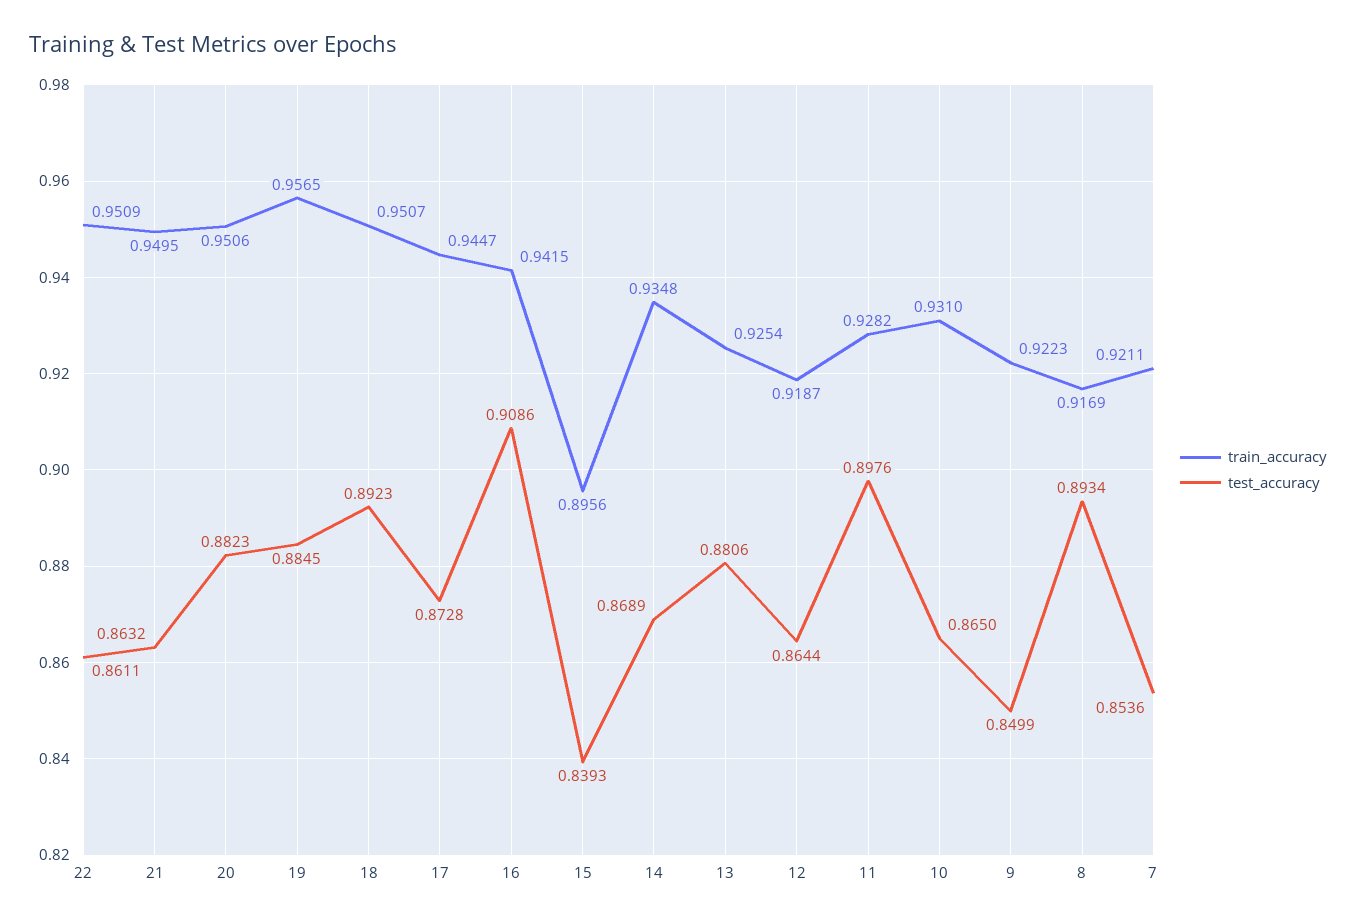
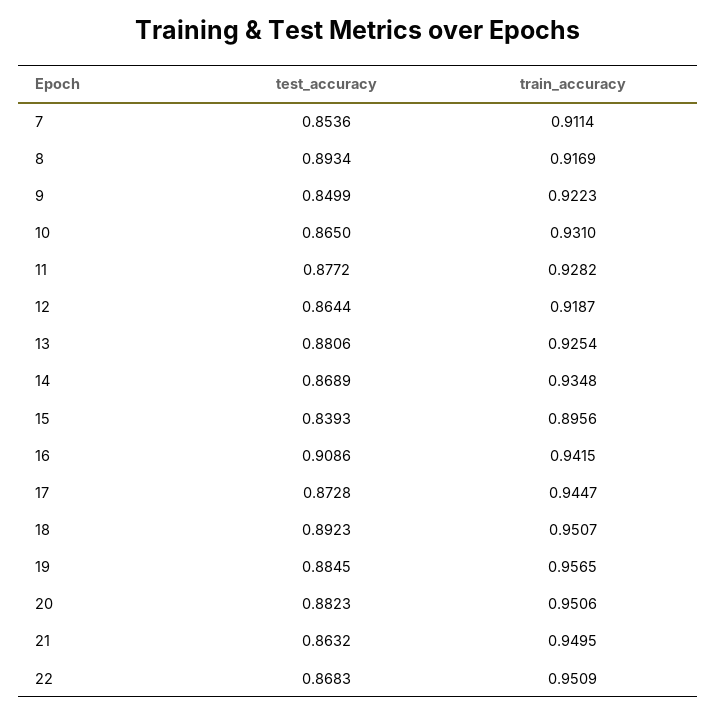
  {
    "train_accuracy": {
      "22": 0.9509,
      "21": 0.9495,
      "20": 0.9506,
      "19": 0.9565,
      "18": 0.9507,
      "17": 0.9447,
      "16": 0.9415,
      "15": 0.8956,
      "14": 0.9348,
      "13": 0.9254,
      "12": 0.9187,
      "11": 0.9282,
      "10": 0.931,
      "9": 0.9223,
      "8": 0.9169,
-     "7": 0.9211
+     "7": 0.9114
    },
    "test_accuracy": {
-     "22": 0.8611,
+     "22": 0.8683,
      "21": 0.8632,
      "20": 0.8823,
      "19": 0.8845,
      "18": 0.8923,
      "17": 0.8728,
      "16": 0.9086,
      "15": 0.8393,
      "14": 0.8689,
      "13": 0.8806,
      "12": 0.8644,
-     "11": 0.8976,
+     "11": 0.8772,
      "10": 0.865,
      "9": 0.8499,
      "8": 0.8934,
      "7": 0.8536
    }
  }

